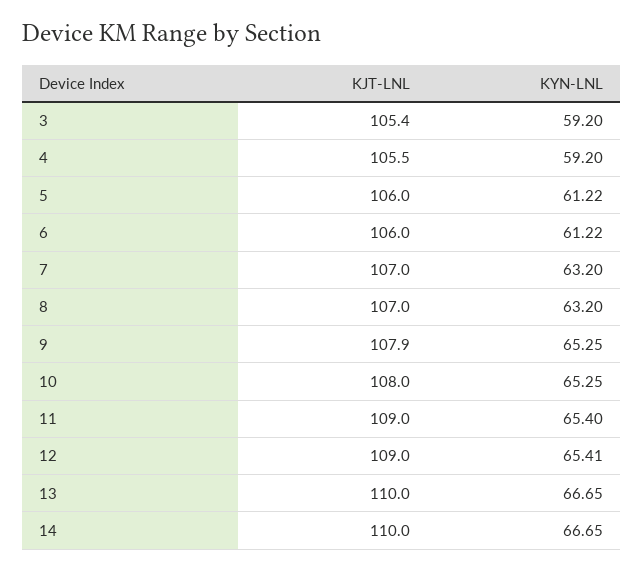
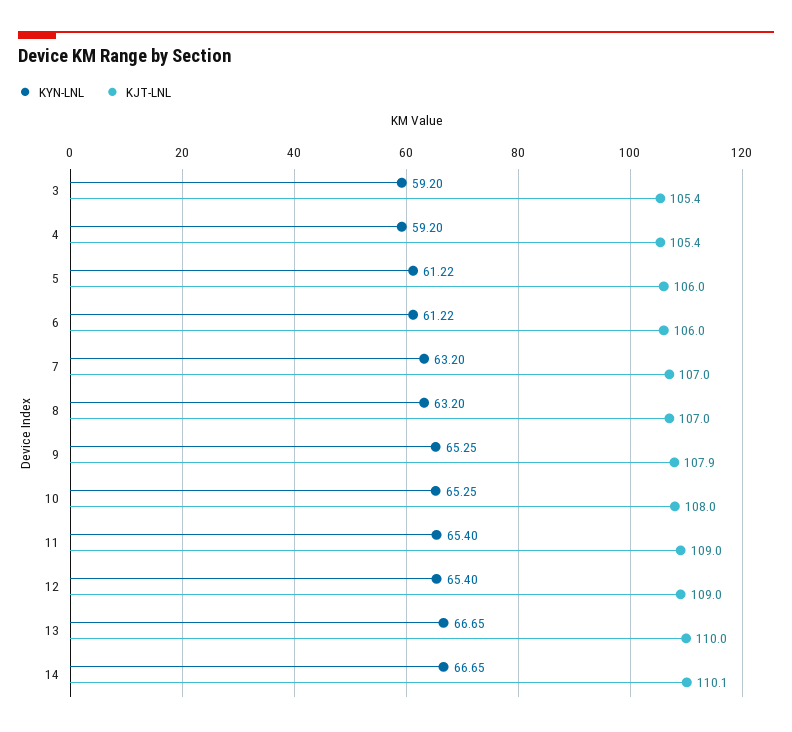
  {
    "KJT-LNL": {
      "3": 105.4,
-     "4": 105.5,
+     "4": 105.4,
      "5": 106,
      "6": 106,
      "7": 107,
      "8": 107,
      "9": 107.9,
      "10": 108,
      "11": 109,
      "12": 109,
      "13": 110,
-     "14": 110
+     "14": 110.1
    },
    "KYN-LNL": {
      "3": 59.2,
      "4": 59.2,
      "5": 61.22,
      "6": 61.22,
      "7": 63.2,
      "8": 63.2,
      "9": 65.25,
      "10": 65.25,
      "11": 65.4,
-     "12": 65.41,
+     "12": 65.4,
      "13": 66.65,
      "14": 66.65
    }
  }

